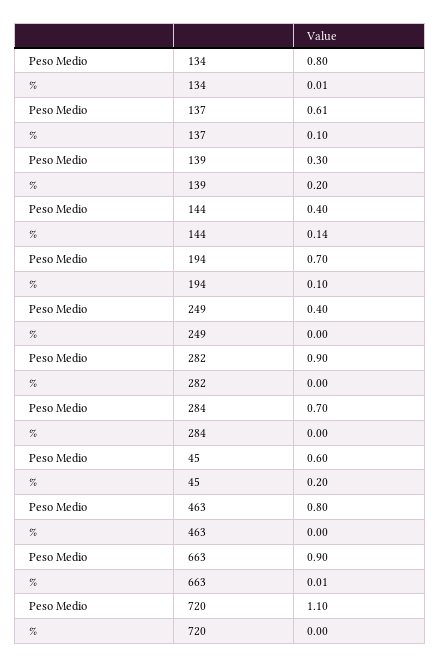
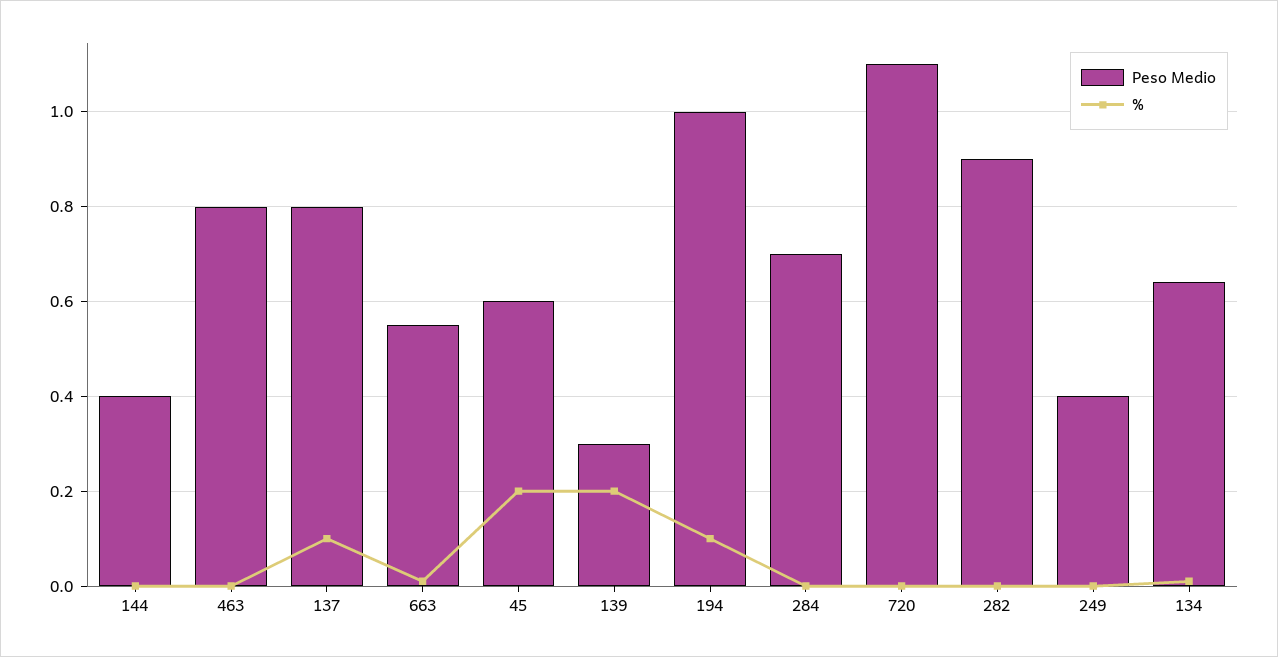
  {
    "Peso Medio": {
-     "134": 0.8,
+     "134": 0.65,
-     "137": 0.61,
+     "137": 0.8,
      "139": 0.3,
      "144": 0.4,
-     "194": 0.7,
+     "194": 1,
      "249": 0.4,
      "282": 0.9,
      "284": 0.7,
      "45": 0.6,
      "463": 0.8,
-     "663": 0.9,
+     "663": 0.55,
      "720": 1.1
    },
    "%": {
      "134": 0.01,
      "137": 0.1,
      "139": 0.2,
-     "144": 0.14,
+     "144": 0,
      "194": 0.1,
      "249": 0,
      "282": 0,
      "284": 0,
      "45": 0.2,
      "463": 0,
      "663": 0.01,
      "720": 0
    }
  }

